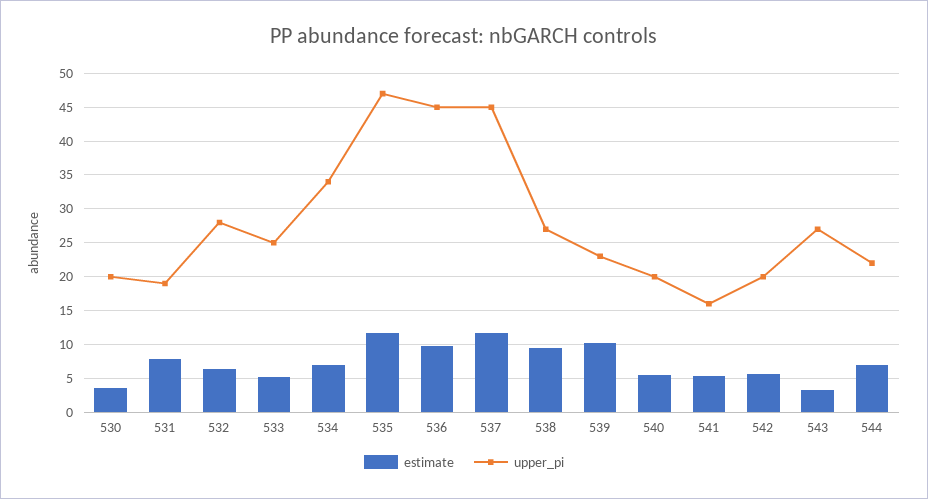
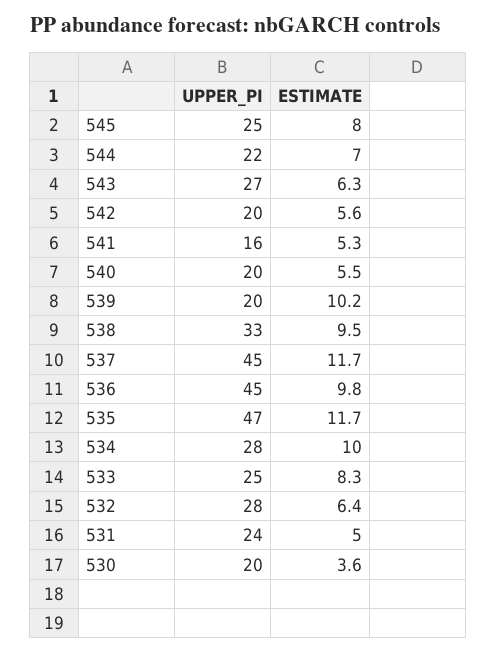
  {
    "estimate": {
      "530": 3.6,
-     "531": 8,
+     "531": 5,
      "532": 6.4,
-     "533": 5,
+     "533": 8.3,
-     "534": 7,
+     "534": 10,
      "535": 11.7,
      "536": 9.8,
      "537": 11.7,
      "538": 9.5,
      "539": 10.2,
      "540": 5.5,
      "541": 5.3,
      "542": 5.6,
-     "543": 3,
+     "543": 6.3,
-     "544": 7
+     "544": 7,
+     "545": 8
    },
    "upper_pi": {
      "530": 20,
-     "531": 19,
+     "531": 24,
      "532": 28,
      "533": 25,
-     "534": 34,
+     "534": 28,
      "535": 47,
      "536": 45,
      "537": 45,
-     "538": 27,
+     "538": 33,
-     "539": 23,
+     "539": 20,
      "540": 20,
      "541": 16,
      "542": 20,
      "543": 27,
-     "544": 22
+     "544": 22,
+     "545": 25
    }
  }

